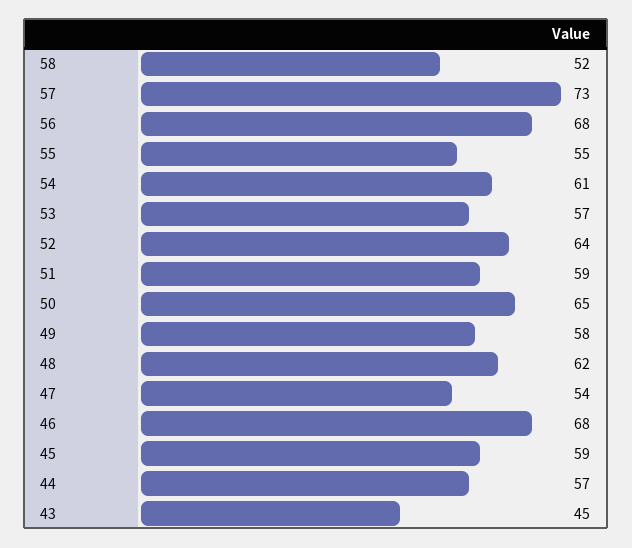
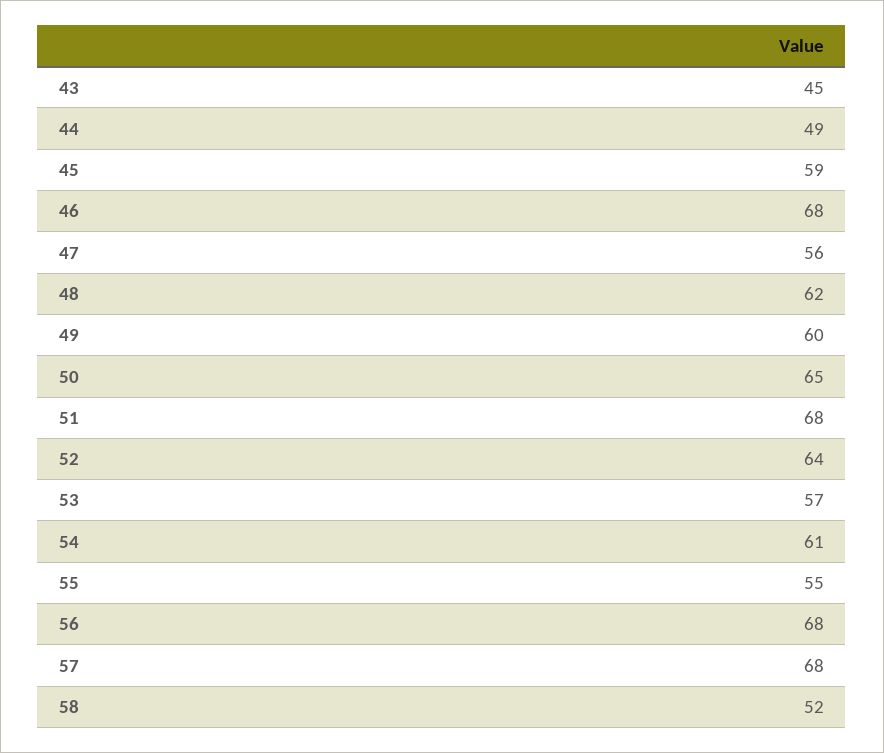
  {
    "58": 52,
-   "57": 73,
+   "57": 68,
    "56": 68,
    "55": 55,
    "54": 61,
    "53": 57,
    "52": 64,
-   "51": 59,
+   "51": 68,
    "50": 65,
-   "49": 58,
+   "49": 60,
    "48": 62,
-   "47": 54,
+   "47": 56,
    "46": 68,
    "45": 59,
-   "44": 57,
+   "44": 49,
    "43": 45
  }

